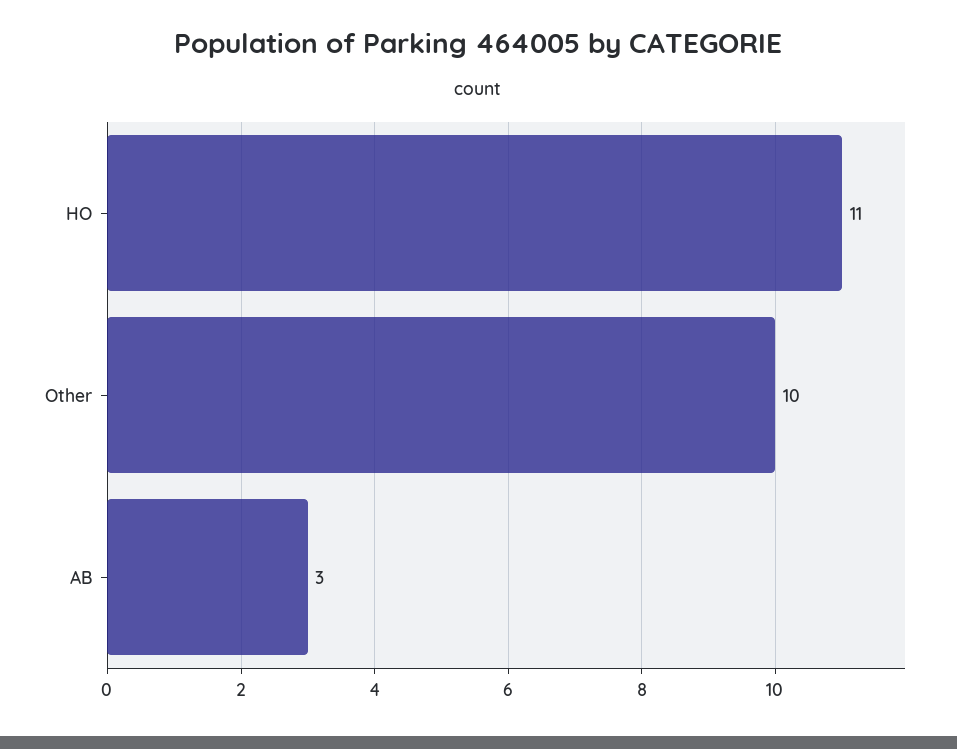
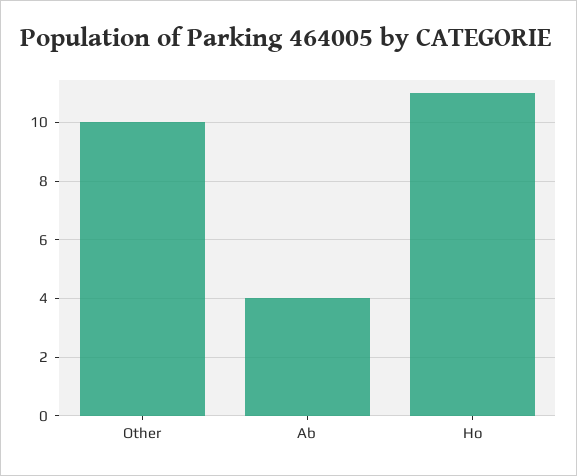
  {
    "HO": 11,
    "Other": 10,
-   "AB": 3
+   "AB": 4
  }

